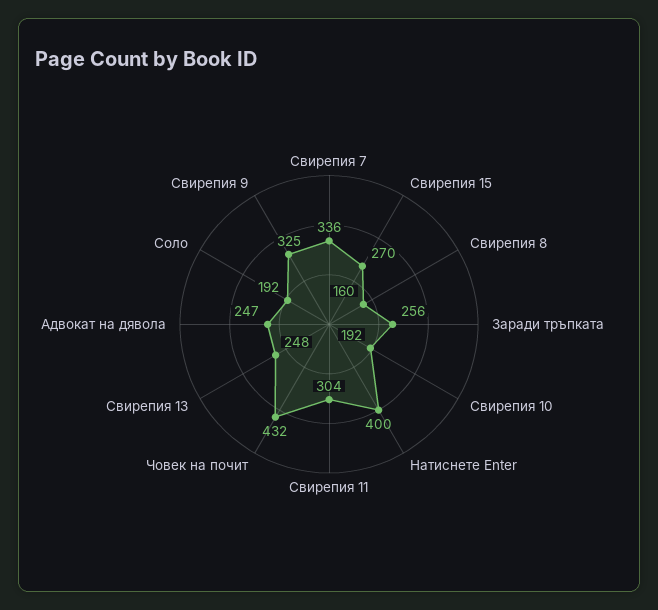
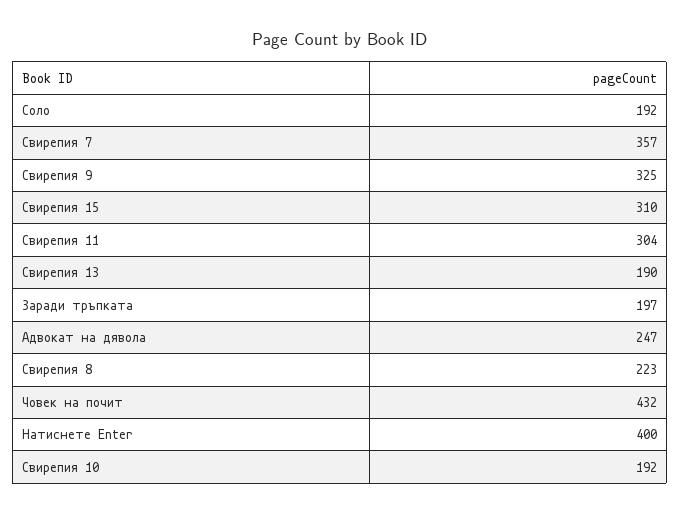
  {
-   "Свирепия 7": 336,
+   "Свирепия 7": 357,
-   "Свирепия 15": 270,
+   "Свирепия 15": 310,
-   "Свирепия 8": 160,
+   "Свирепия 8": 223,
-   "Заради тръпката": 256,
+   "Заради тръпката": 197,
    "Свирепия 10": 192,
    "Натиснете Enter": 400,
    "Свирепия 11": 304,
    "Човек на почит": 432,
-   "Свирепия 13": 248,
+   "Свирепия 13": 190,
    "Адвокат на дявола": 247,
    "Соло": 192,
    "Свирепия 9": 325
  }

